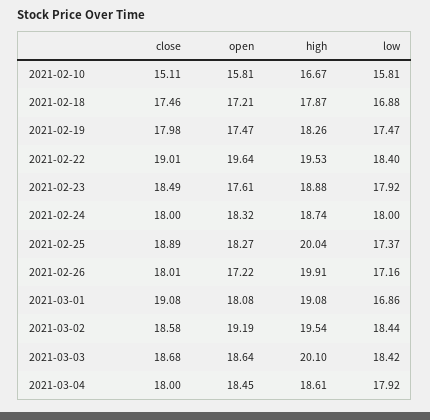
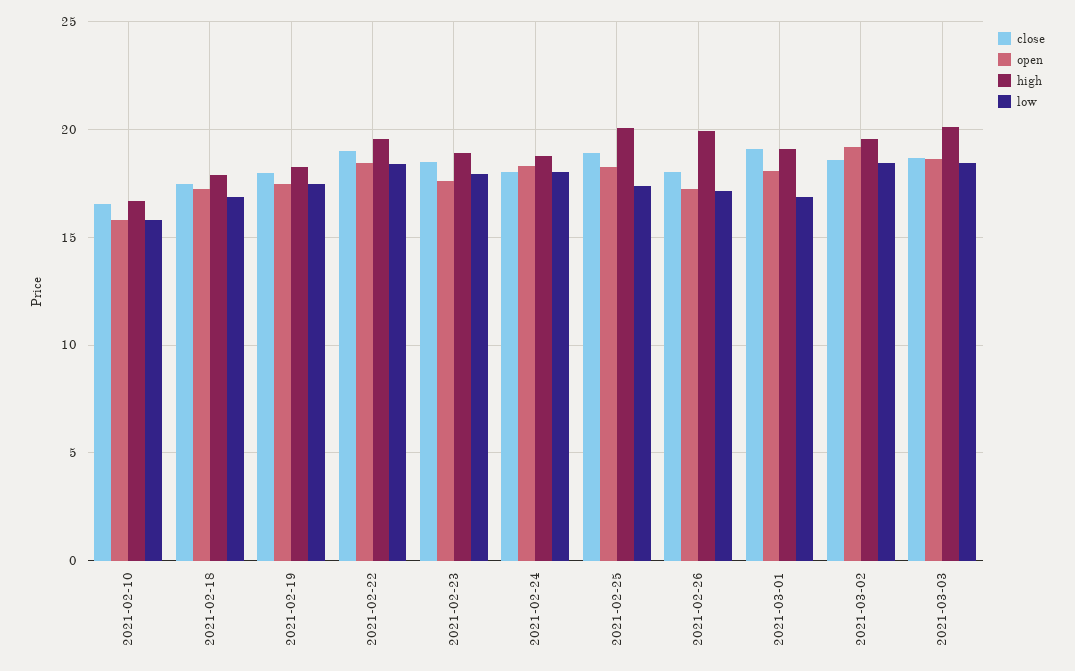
  {
    "close": {
-     "2021-02-10": 15.11,
+     "2021-02-10": 16.5,
      "2021-02-18": 17.46,
      "2021-02-19": 17.98,
      "2021-02-22": 19.01,
      "2021-02-23": 18.49,
      "2021-02-24": 18,
      "2021-02-25": 18.89,
      "2021-02-26": 18.01,
      "2021-03-01": 19.08,
      "2021-03-02": 18.58,
-     "2021-03-03": 18.68,
+     "2021-03-03": 18.68
-     "2021-03-04": 18
    },
    "open": {
      "2021-02-10": 15.81,
      "2021-02-18": 17.21,
      "2021-02-19": 17.47,
-     "2021-02-22": 19.64,
+     "2021-02-22": 18.5,
      "2021-02-23": 17.61,
      "2021-02-24": 18.32,
      "2021-02-25": 18.27,
      "2021-02-26": 17.22,
      "2021-03-01": 18.08,
      "2021-03-02": 19.19,
-     "2021-03-03": 18.64,
+     "2021-03-03": 18.64
-     "2021-03-04": 18.45
    },
    "high": {
      "2021-02-10": 16.67,
      "2021-02-18": 17.87,
      "2021-02-19": 18.26,
      "2021-02-22": 19.53,
      "2021-02-23": 18.88,
      "2021-02-24": 18.74,
      "2021-02-25": 20.04,
      "2021-02-26": 19.91,
      "2021-03-01": 19.08,
      "2021-03-02": 19.54,
-     "2021-03-03": 20.1,
+     "2021-03-03": 20.1
-     "2021-03-04": 18.61
    },
    "low": {
      "2021-02-10": 15.81,
      "2021-02-18": 16.88,
      "2021-02-19": 17.47,
      "2021-02-22": 18.4,
      "2021-02-23": 17.92,
      "2021-02-24": 18,
      "2021-02-25": 17.37,
      "2021-02-26": 17.16,
      "2021-03-01": 16.86,
      "2021-03-02": 18.44,
-     "2021-03-03": 18.42,
+     "2021-03-03": 18.42
-     "2021-03-04": 17.92
    }
  }

